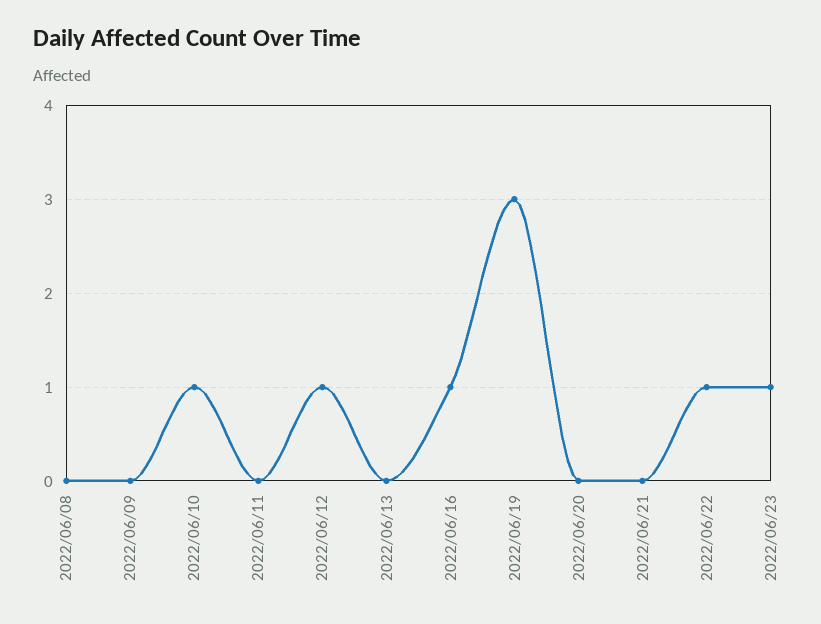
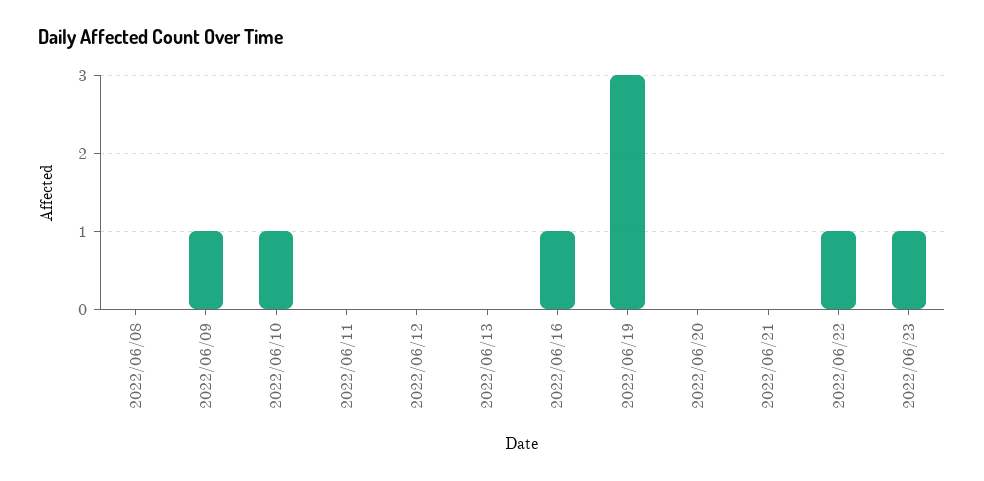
  {
    "2022/06/08": 0,
-   "2022/06/09": 0,
+   "2022/06/09": 1,
    "2022/06/10": 1,
    "2022/06/11": 0,
-   "2022/06/12": 1,
+   "2022/06/12": 0,
    "2022/06/13": 0,
    "2022/06/16": 1,
    "2022/06/19": 3,
    "2022/06/20": 0,
    "2022/06/21": 0,
    "2022/06/22": 1,
    "2022/06/23": 1
  }

